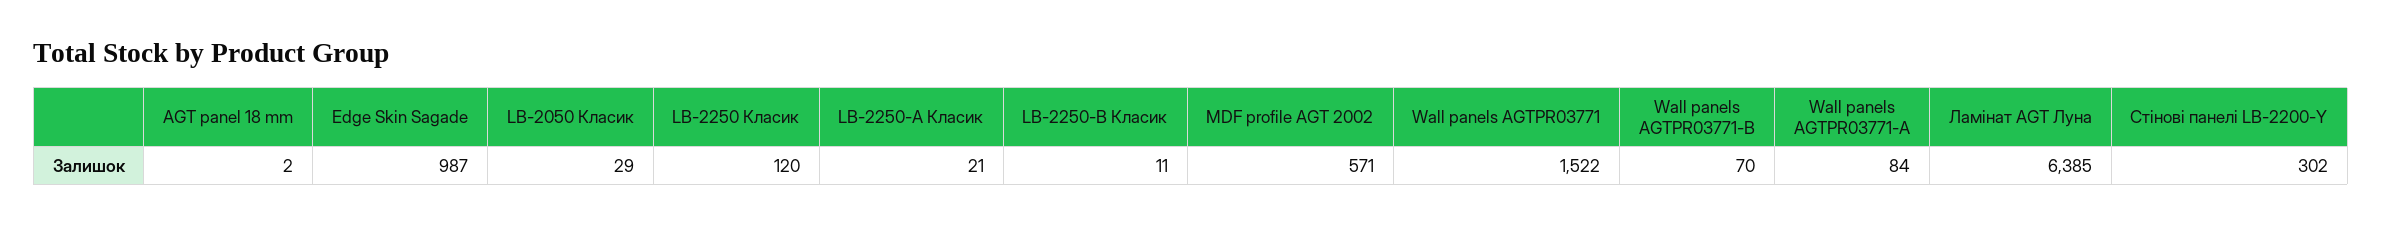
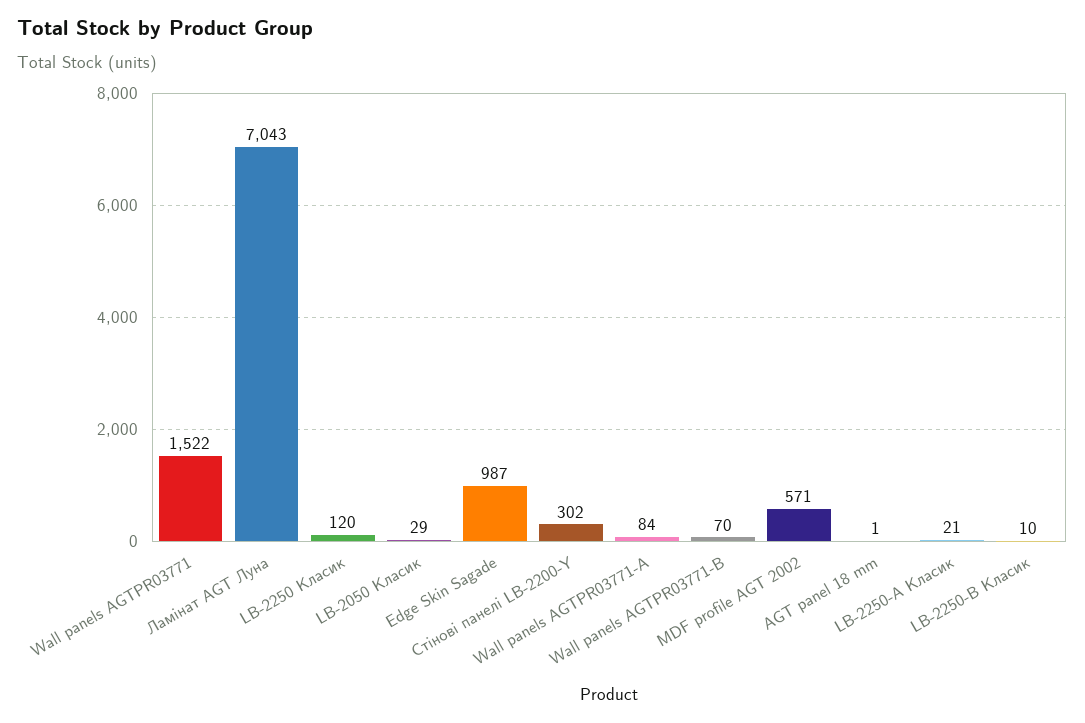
  {
-   "AGT panel 18 mm": 2,
+   "AGT panel 18 mm": 1,
    "Edge Skin Sagade": 987,
    "LB-2050 Класик": 29,
    "LB-2250 Класик": 120,
    "LB-2250-А Класик": 21,
-   "LB-2250-В Класик": 11,
+   "LB-2250-В Класик": 10,
    "MDF profile AGT 2002": 571,
    "Wall panels AGTPR03771": 1522,
    "Wall panels AGTPR03771-B": 70,
    "Wall panels AGTPR03771-А": 84,
-   "Ламінат AGT Луна": 6385,
+   "Ламінат AGT Луна": 7043,
    "Стінові панелі LB-2200-Y": 302
  }

